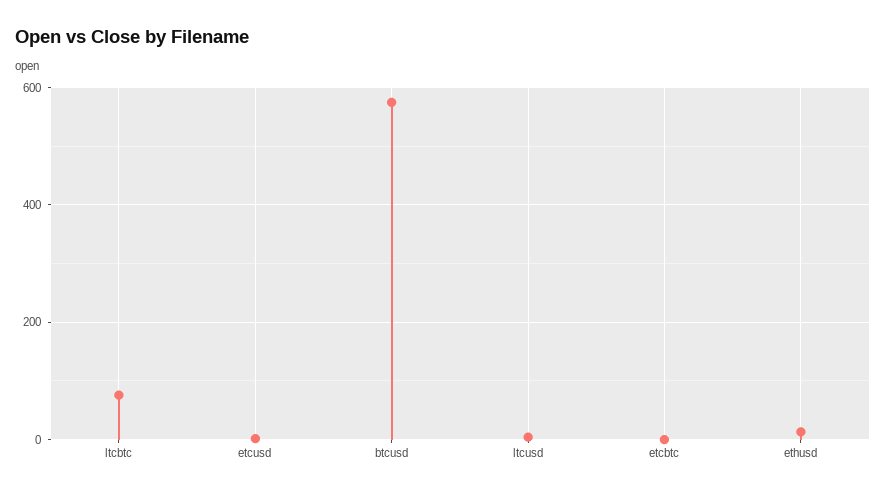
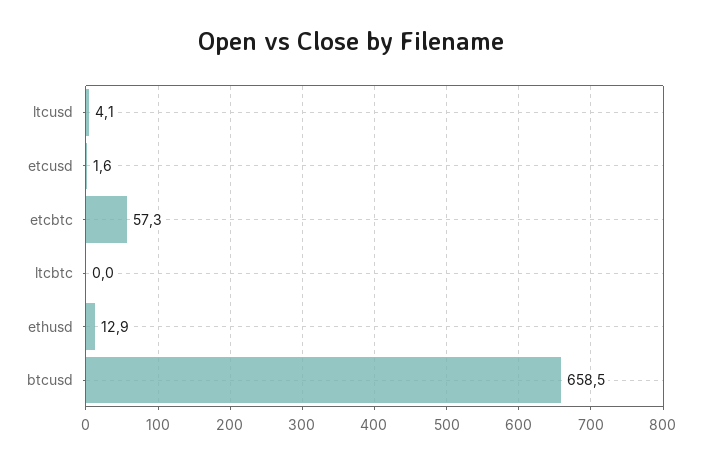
  {
-   "ltcbtc": 80,
+   "ltcbtc": 0,
    "etcusd": 1.6,
-   "btcusd": 580,
+   "btcusd": 658.5,
    "ltcusd": 4.1,
-   "etcbtc": 0,
+   "etcbtc": 57.3,
    "ethusd": 12.9
  }

